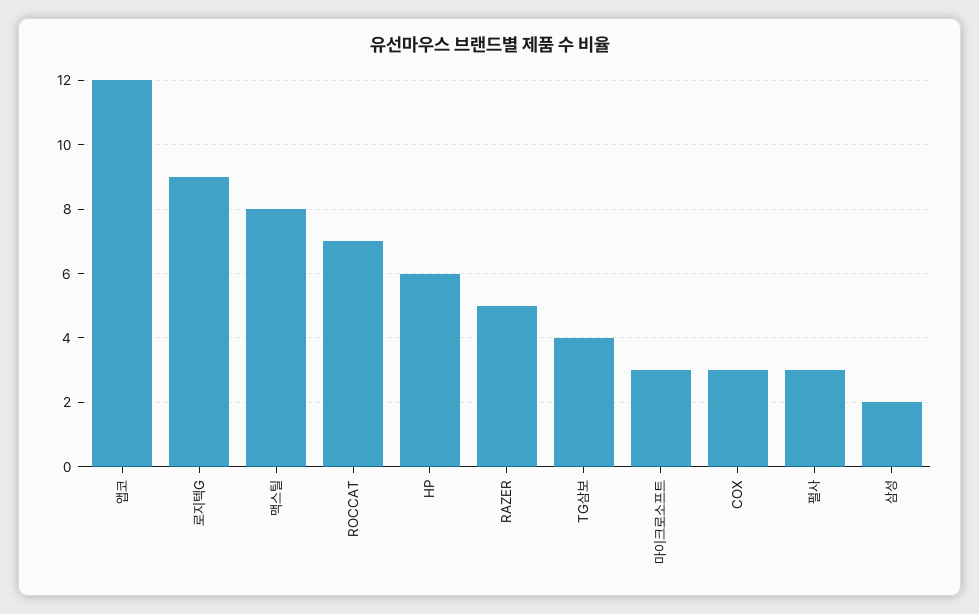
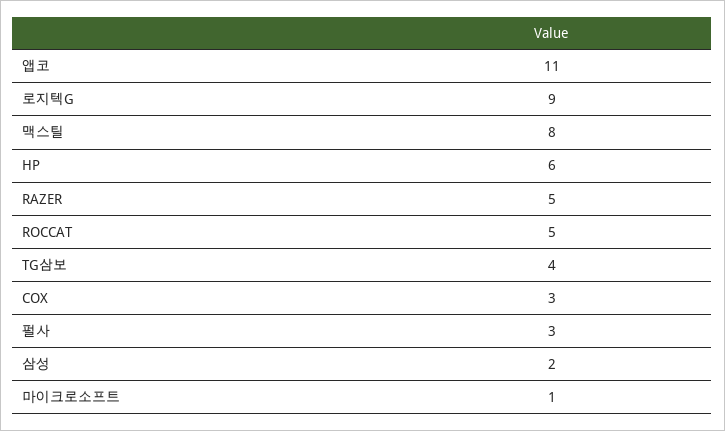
  {
-   "앱코": 12,
+   "앱코": 11,
    "로지텍G": 9,
    "맥스틸": 8,
-   "ROCCAT": 7,
+   "ROCCAT": 5,
    "HP": 6,
    "RAZER": 5,
    "TG삼보": 4,
-   "마이크로소프트": 3,
+   "마이크로소프트": 1,
    "COX": 3,
    "펄사": 3,
    "삼성": 2
  }

